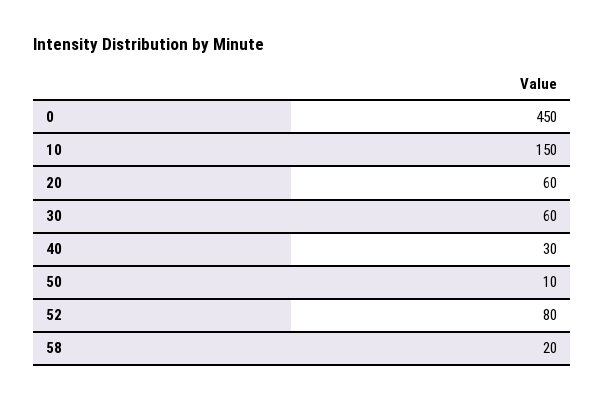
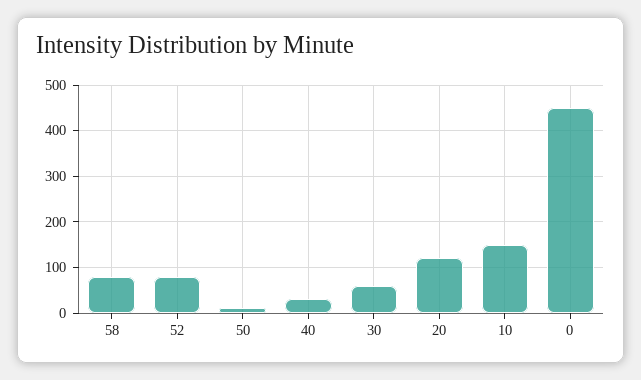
  {
    "0": 450,
    "10": 150,
-   "20": 60,
+   "20": 120,
    "30": 60,
    "40": 30,
    "50": 10,
    "52": 80,
-   "58": 20
+   "58": 80
  }

